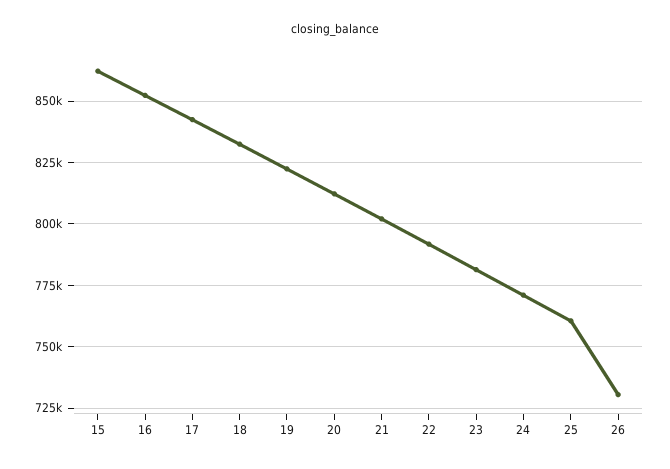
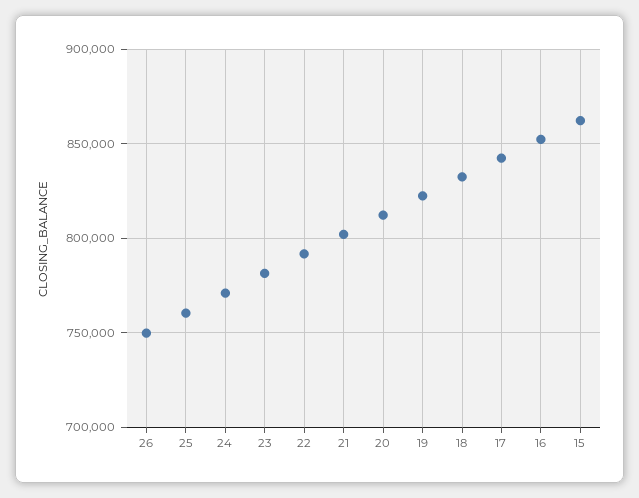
  {
    "15": 862500,
    "16": 852500,
    "17": 842500,
    "18": 832500,
    "19": 822500,
    "20": 812500,
    "21": 802500,
    "22": 792500,
    "23": 782500,
    "24": 770000,
    "25": 760000,
-   "26": 730000
+   "26": 750000
  }

